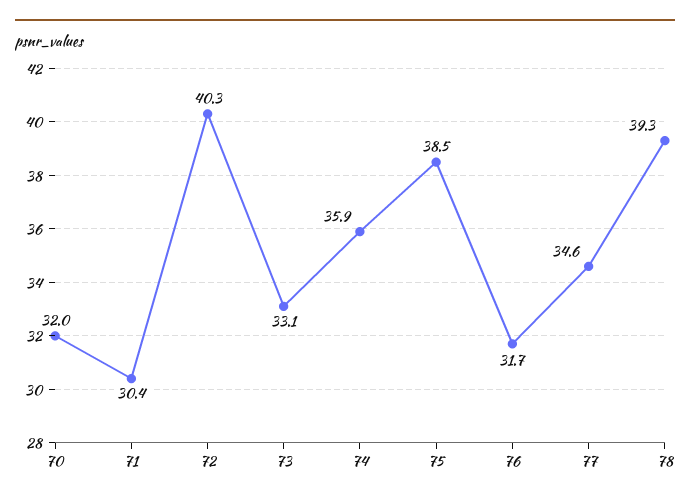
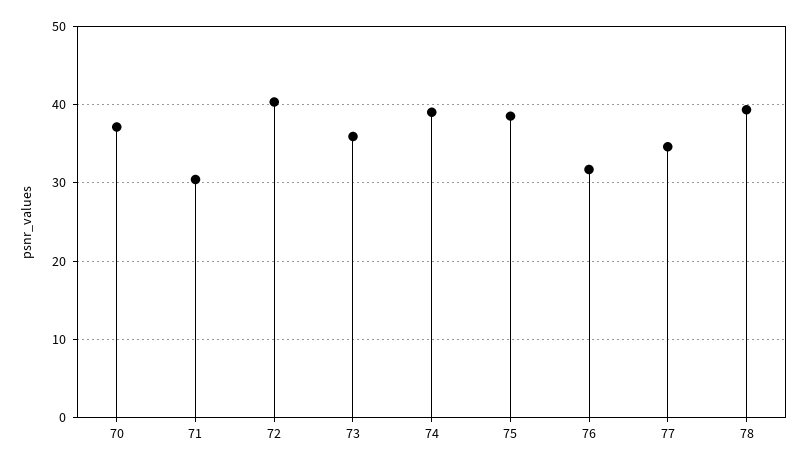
  {
-   "70": 32,
+   "70": 37,
    "71": 30.4,
    "72": 40.3,
-   "73": 33.1,
+   "73": 36,
-   "74": 35.9,
+   "74": 39,
    "75": 38.5,
    "76": 31.7,
    "77": 34.6,
    "78": 39.3
  }

